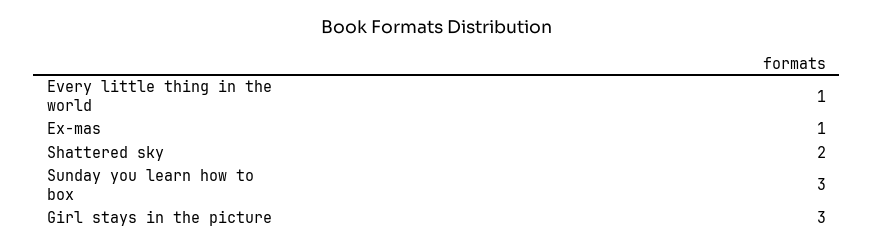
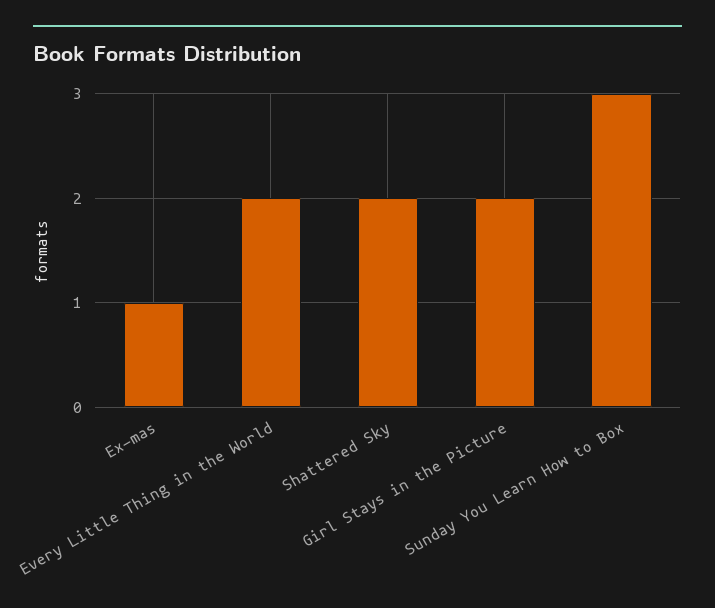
  {
-   "Every little thing in the world": 1,
+   "Every little thing in the world": 2,
    "Ex-mas": 1,
    "Shattered sky": 2,
    "Sunday you learn how to box": 3,
-   "Girl stays in the picture": 3
+   "Girl stays in the picture": 2
  }

